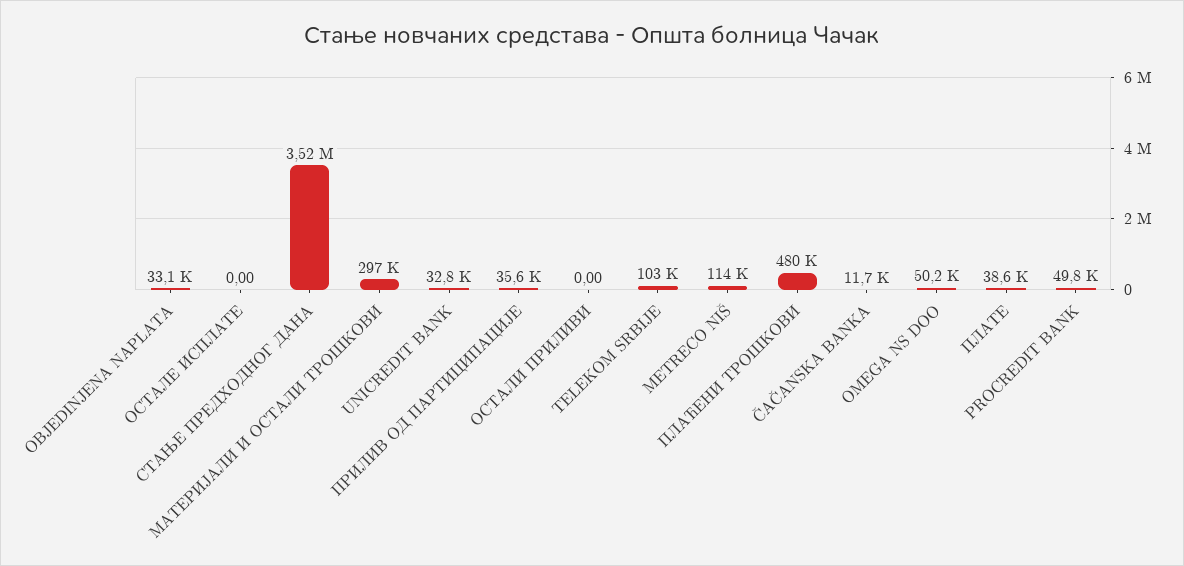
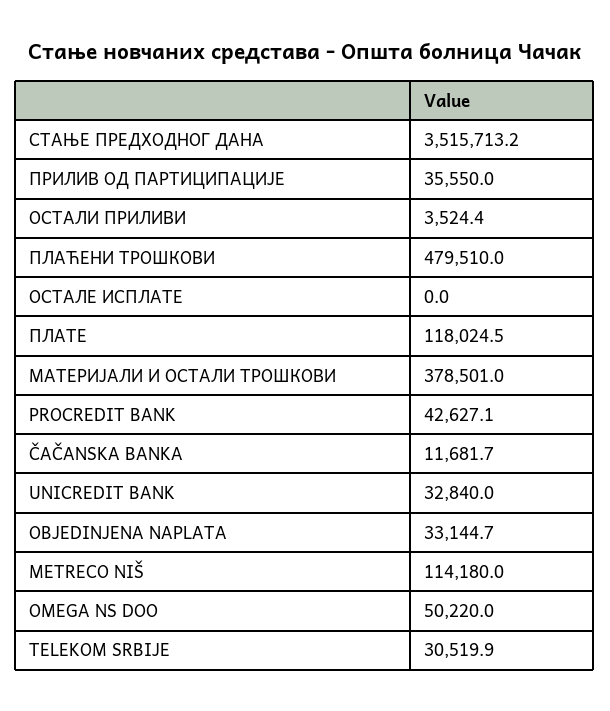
  {
    "OBJEDINJENA NAPLATA": 33144.7,
    "ОСТАЛЕ ИСПЛАТЕ": 0,
    "СТАЊЕ ПРЕДХОДНОГ ДАНА": 3515713.2,
-   "МАТЕРИЈАЛИ И ОСТАЛИ ТРОШКОВИ": 297000,
+   "МАТЕРИЈАЛИ И ОСТАЛИ ТРОШКОВИ": 378501,
    "UNICREDIT BANK": 32840,
    "ПРИЛИВ ОД ПАРТИЦИПАЦИЈЕ": 35550,
-   "ОСТАЛИ ПРИЛИВИ": 0,
+   "ОСТАЛИ ПРИЛИВИ": 3524.4,
-   "TELEKOM SRBIJE": 103000,
+   "TELEKOM SRBIJE": 30519.9,
    "METRECO NIŠ": 114180,
    "ПЛАЋЕНИ ТРОШКОВИ": 479510,
    "ČAČANSKA BANKA": 11681.7,
    "OMEGA NS DOO": 50220,
-   "ПЛАТЕ": 38600,
+   "ПЛАТЕ": 118024.5,
-   "PROCREDIT BANK": 49800
+   "PROCREDIT BANK": 42627.1
  }

